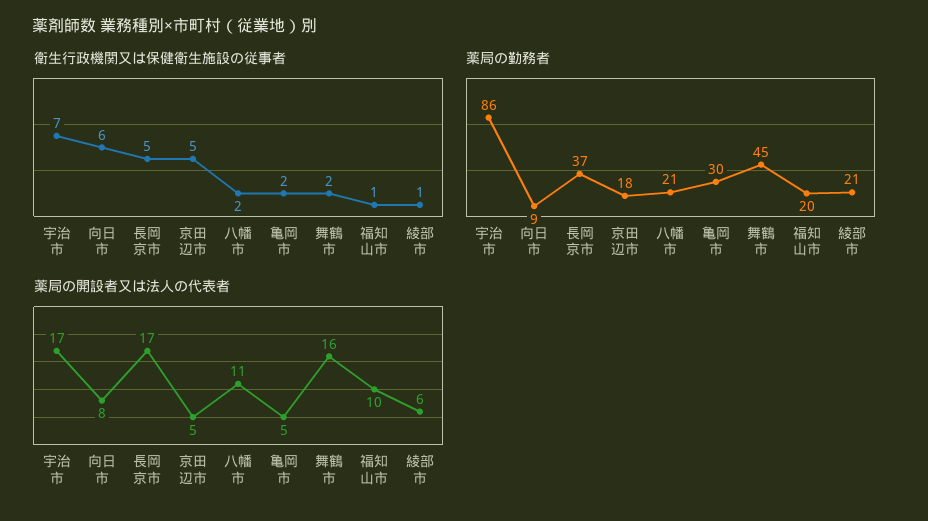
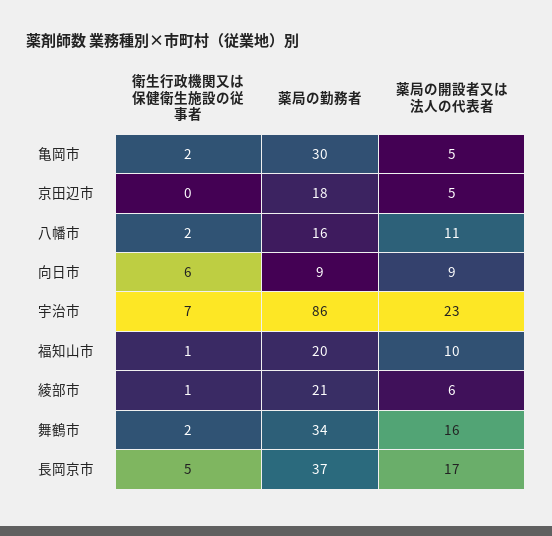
  {
    "衛生行政機関又は保健衛生施設の従事者": {
      "宇治市": 7,
      "向日市": 6,
      "長岡京市": 5,
-     "京田辺市": 5,
+     "京田辺市": 0,
      "八幡市": 2,
      "亀岡市": 2,
      "舞鶴市": 2,
      "福知山市": 1,
      "綾部市": 1
    },
    "薬局の勤務者": {
      "宇治市": 86,
      "向日市": 9,
      "長岡京市": 37,
      "京田辺市": 18,
-     "八幡市": 21,
+     "八幡市": 16,
      "亀岡市": 30,
-     "舞鶴市": 45,
+     "舞鶴市": 34,
      "福知山市": 20,
      "綾部市": 21
    },
    "薬局の開設者又は法人の代表者": {
-     "宇治市": 17,
+     "宇治市": 23,
-     "向日市": 8,
+     "向日市": 9,
      "長岡京市": 17,
      "京田辺市": 5,
      "八幡市": 11,
      "亀岡市": 5,
      "舞鶴市": 16,
      "福知山市": 10,
      "綾部市": 6
    }
  }

